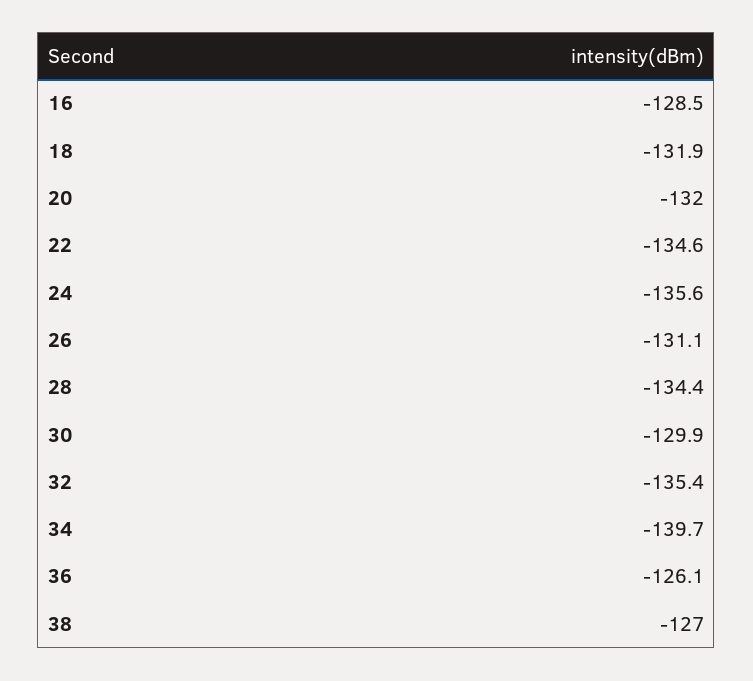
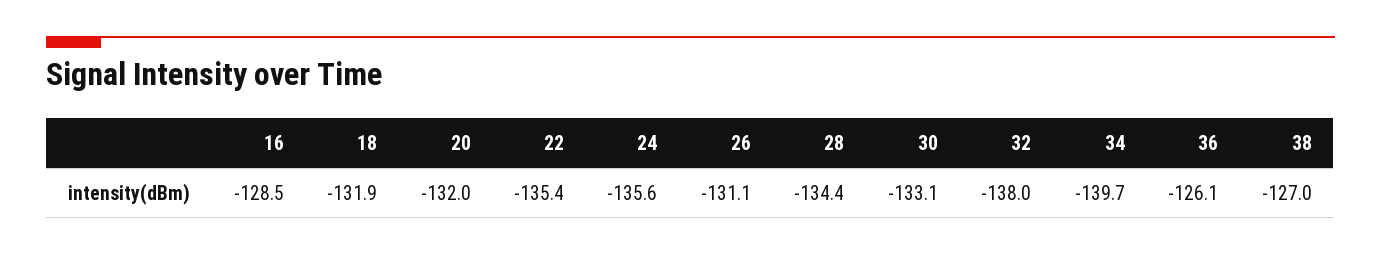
  {
    "16": -128.5,
    "18": -131.9,
    "20": -132,
-   "22": -134.6,
+   "22": -135.4,
    "24": -135.6,
    "26": -131.1,
    "28": -134.4,
-   "30": -129.9,
+   "30": -133.1,
-   "32": -135.4,
+   "32": -138,
    "34": -139.7,
    "36": -126.1,
    "38": -127
  }

